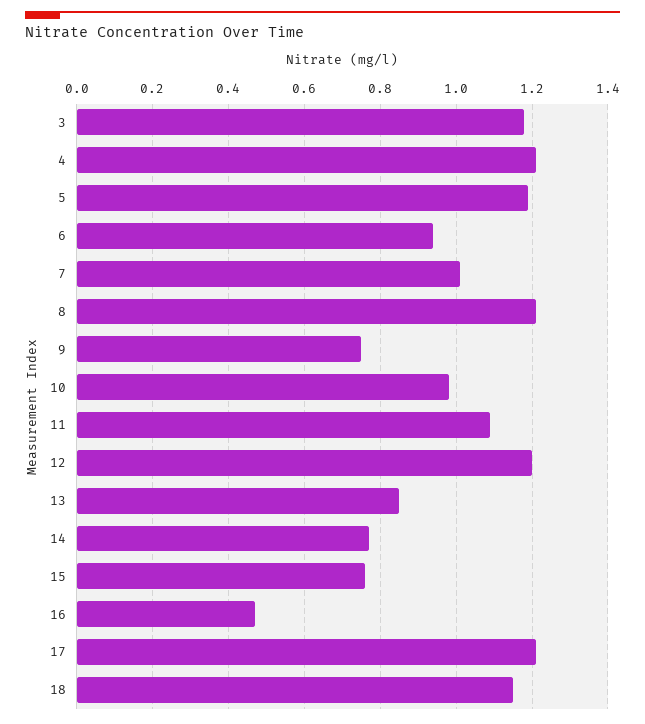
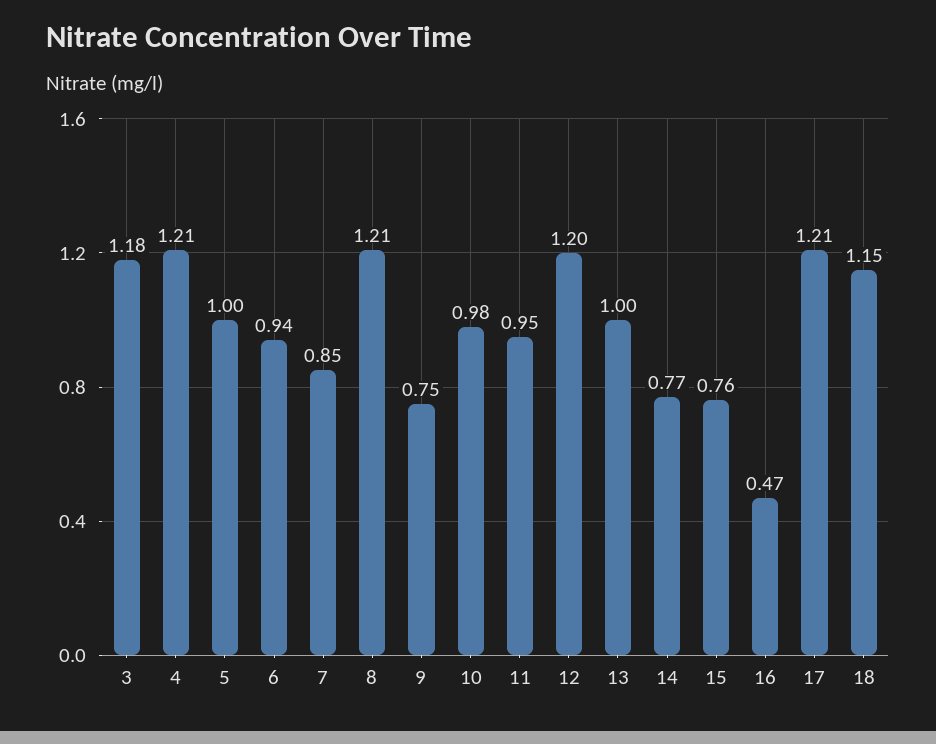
  {
    "3": 1.18,
    "4": 1.21,
-   "5": 1.2,
+   "5": 1,
    "6": 0.94,
-   "7": 1,
+   "7": 0.85,
    "8": 1.21,
    "9": 0.75,
    "10": 0.98,
-   "11": 1.1,
+   "11": 0.95,
    "12": 1.2,
-   "13": 0.85,
+   "13": 1,
    "14": 0.77,
    "15": 0.76,
    "16": 0.47,
    "17": 1.21,
    "18": 1.15
  }

